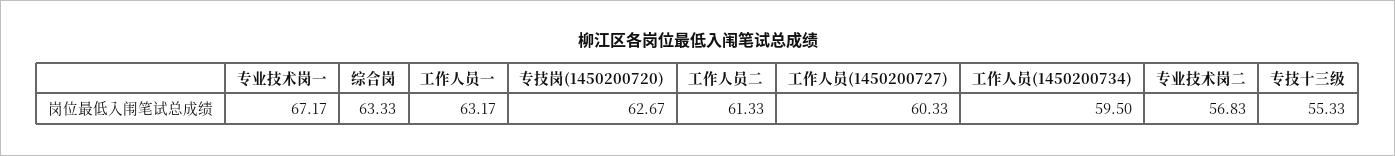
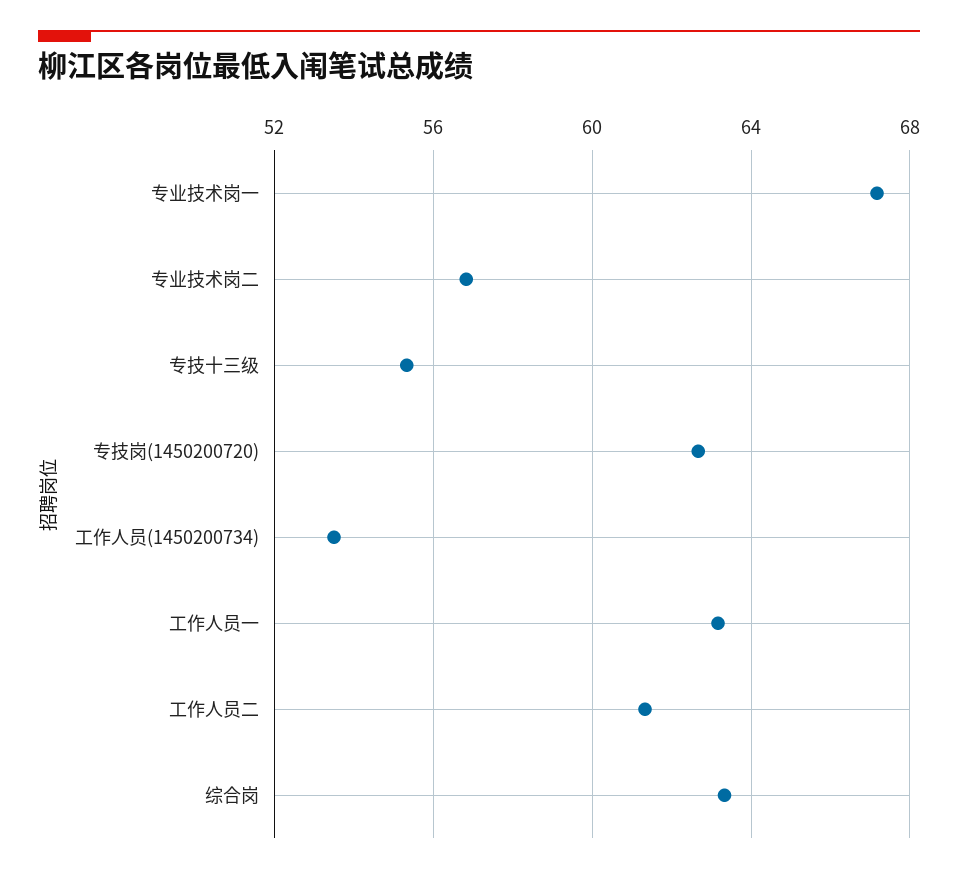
  {
    "专业技术岗一": 67.17,
    "综合岗": 63.33,
    "工作人员一": 63.17,
    "专技岗(1450200720)": 62.67,
    "工作人员二": 61.33,
-   "工作人员(1450200727)": 60.33,
-   "工作人员(1450200734)": 59.5,
+   "工作人员(1450200734)": 53.5,
    "专业技术岗二": 56.83,
    "专技十三级": 55.33
  }

